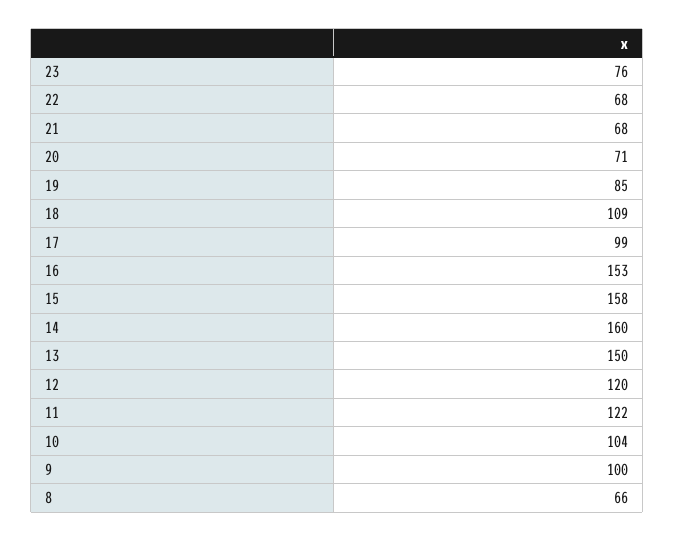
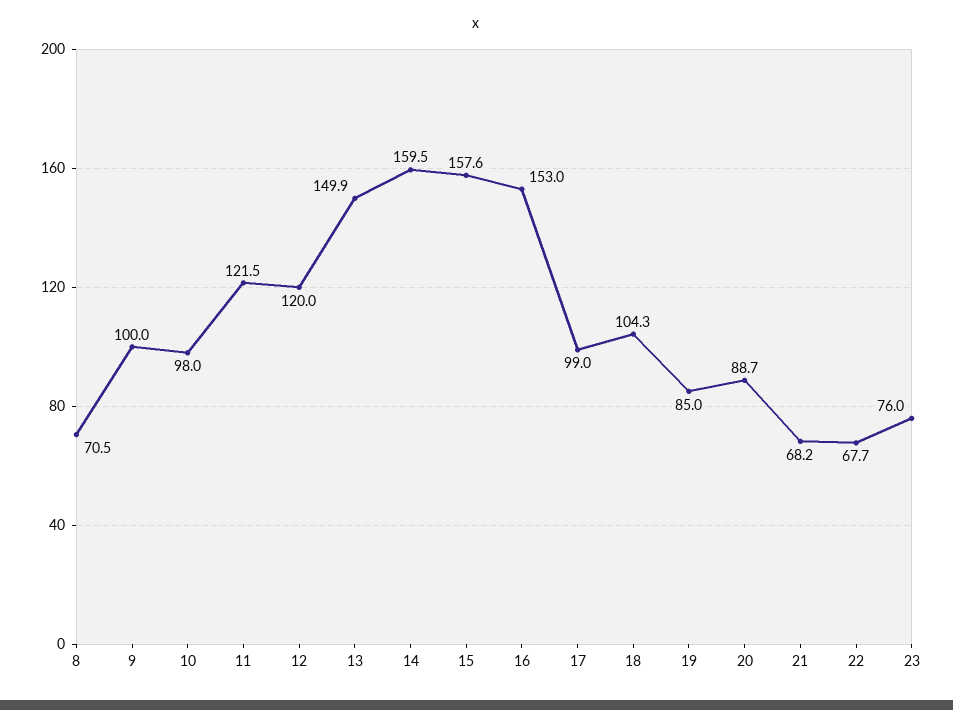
  {
    "23": 76,
    "22": 67.7,
    "21": 68.2,
-   "20": 71,
+   "20": 88.7,
    "19": 85,
-   "18": 109,
+   "18": 104.3,
    "17": 99,
    "16": 153,
    "15": 157.6,
    "14": 159.5,
    "13": 149.9,
    "12": 120,
    "11": 121.5,
-   "10": 104,
+   "10": 98,
    "9": 100,
-   "8": 66
+   "8": 70.5
  }

